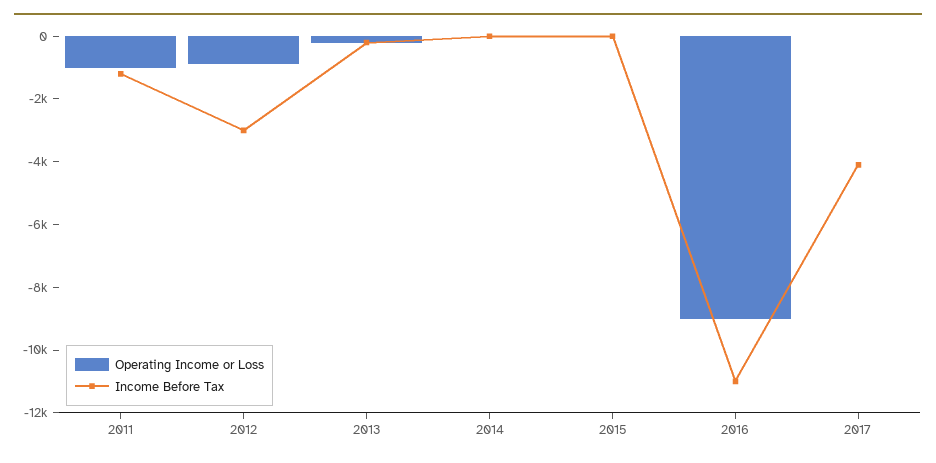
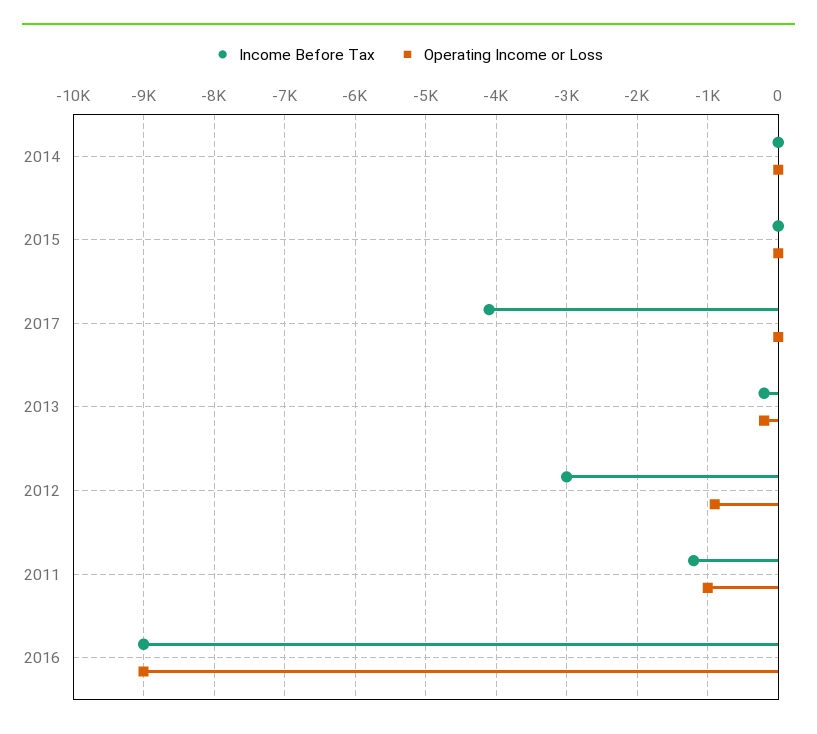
  {
    "Operating Income or Loss": {
      "2011": -1000,
      "2012": -900,
      "2013": -200,
      "2014": 0,
      "2015": 0,
      "2016": -9000,
      "2017": 0
    },
    "Income Before Tax": {
      "2011": -1200,
      "2012": -3000,
      "2013": -200,
      "2014": 0,
      "2015": 0,
-     "2016": -11000,
+     "2016": -9000,
      "2017": -4100
    }
  }

